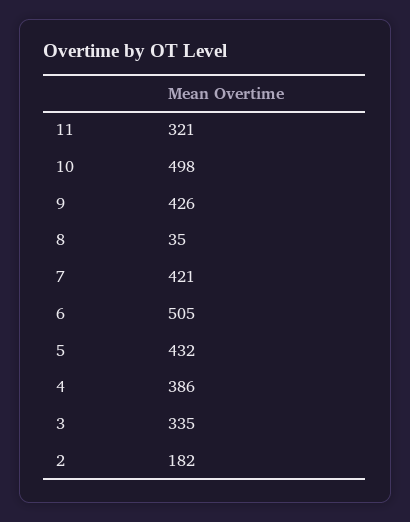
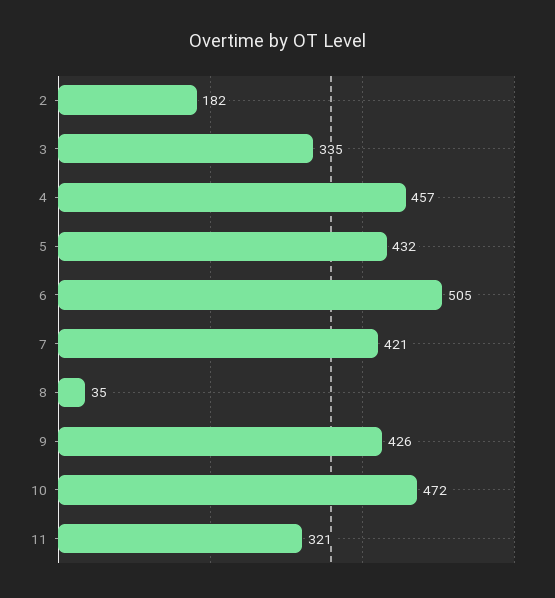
  {
    "11": 321,
-   "10": 498,
+   "10": 472,
    "9": 426,
    "8": 35,
    "7": 421,
    "6": 505,
    "5": 432,
-   "4": 386,
+   "4": 457,
    "3": 335,
    "2": 182
  }

